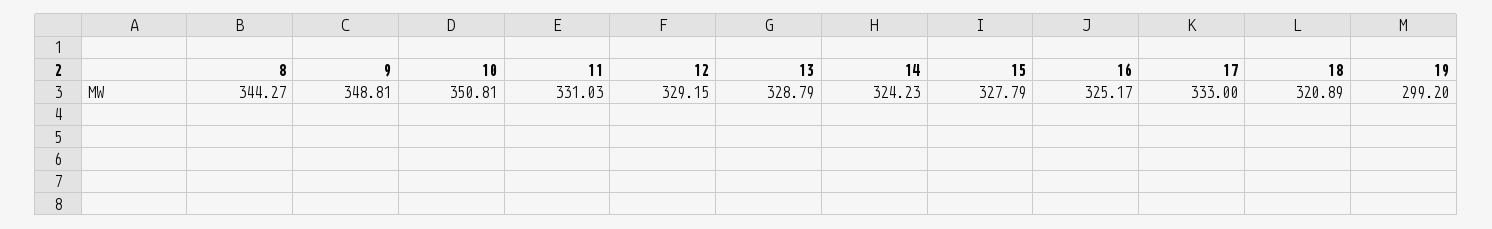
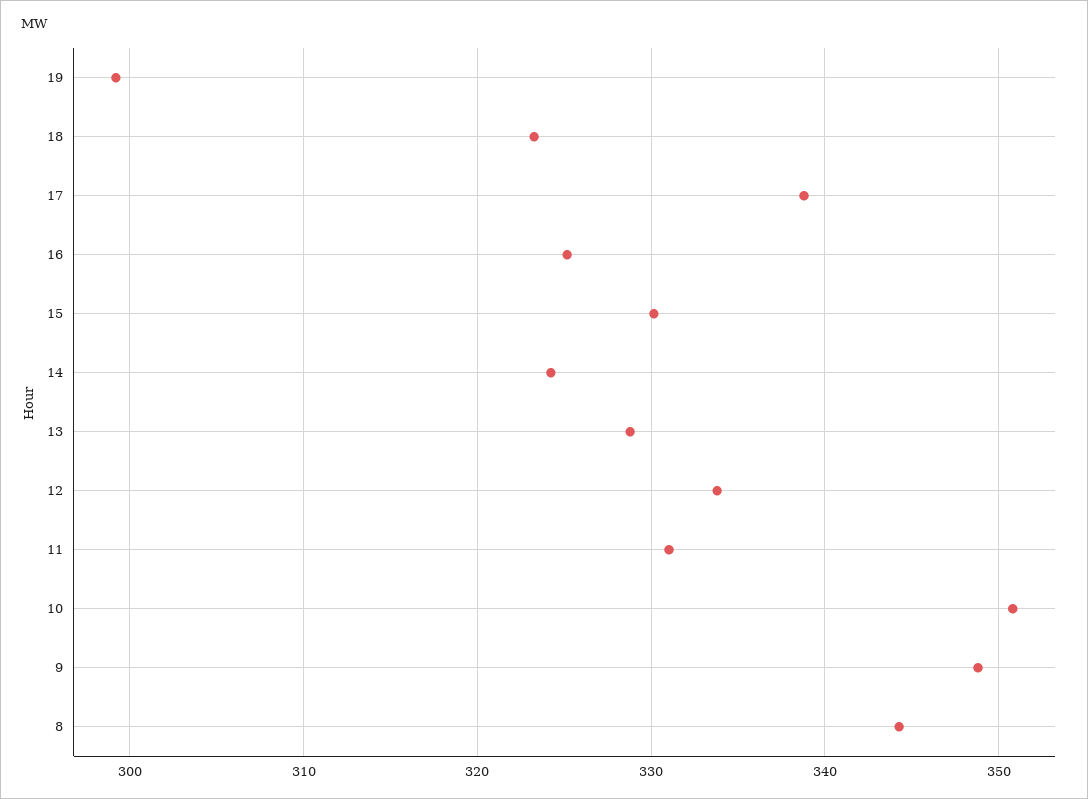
  {
    "8": 344.27,
    "9": 348.81,
    "10": 350.81,
    "11": 331.03,
-   "12": 329.15,
+   "12": 334,
    "13": 328.79,
    "14": 324.23,
-   "15": 327.79,
+   "15": 330,
    "16": 325.17,
-   "17": 333,
+   "17": 339,
-   "18": 320.89,
+   "18": 323,
    "19": 299.2
  }

